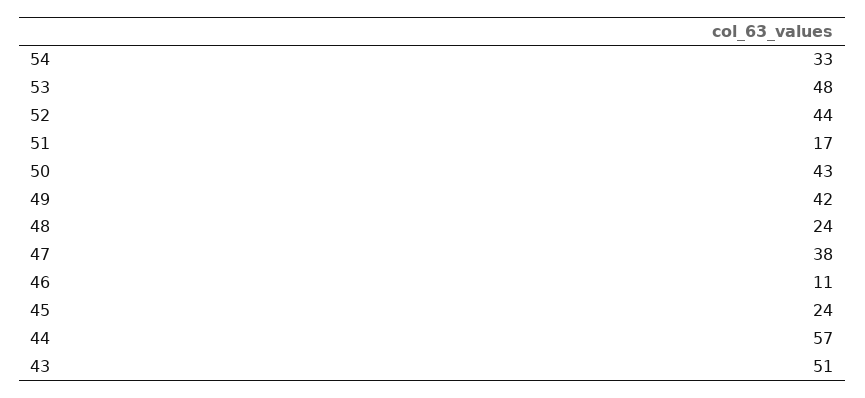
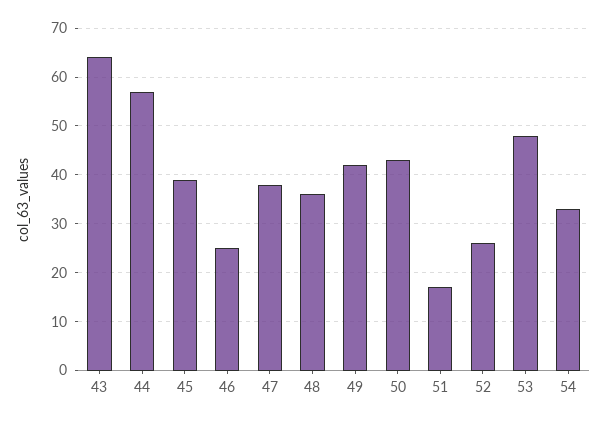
  {
    "54": 33,
    "53": 48,
-   "52": 44,
+   "52": 25,
    "51": 17,
    "50": 43,
    "49": 42,
-   "48": 24,
+   "48": 35,
    "47": 38,
-   "46": 11,
+   "46": 25,
-   "45": 24,
+   "45": 40,
    "44": 57,
-   "43": 51
+   "43": 65
  }

